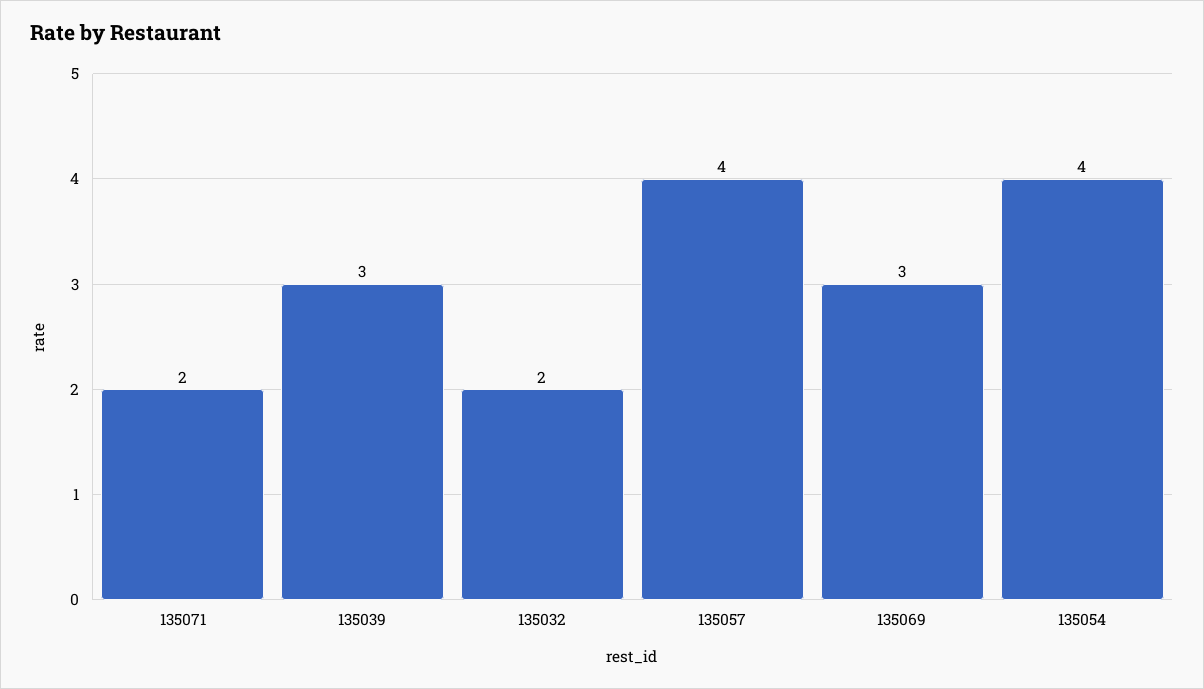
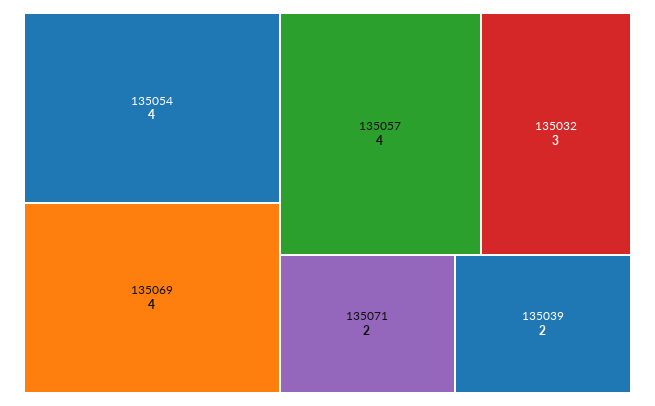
  {
    "135071": 2,
-   "135039": 3,
+   "135039": 2,
-   "135032": 2,
+   "135032": 3,
    "135057": 4,
-   "135069": 3,
+   "135069": 4,
    "135054": 4
  }

